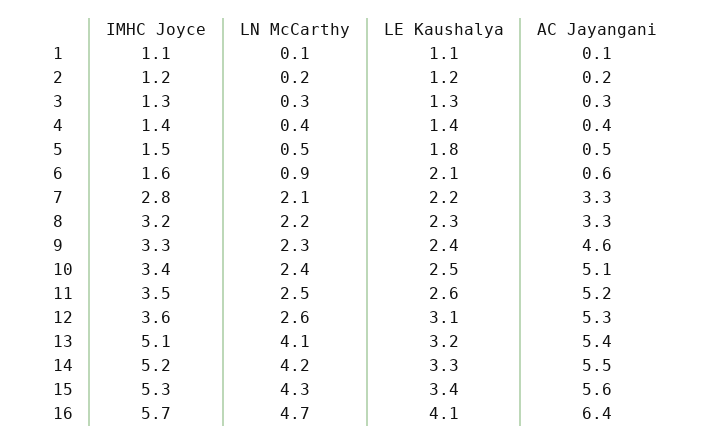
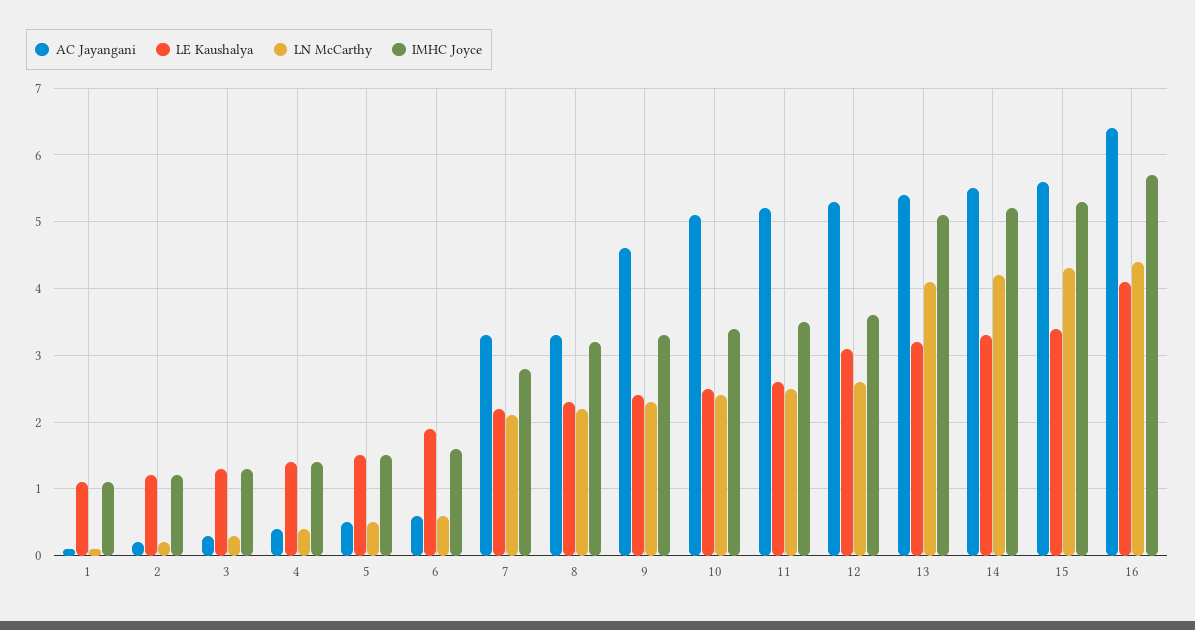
  {
    "IMHC Joyce": {
      "1": 1.1,
      "2": 1.2,
      "3": 1.3,
      "4": 1.4,
      "5": 1.5,
      "6": 1.6,
      "7": 2.8,
      "8": 3.2,
      "9": 3.3,
      "10": 3.4,
      "11": 3.5,
      "12": 3.6,
      "13": 5.1,
      "14": 5.2,
      "15": 5.3,
      "16": 5.7
    },
    "LN McCarthy": {
      "1": 0.1,
      "2": 0.2,
      "3": 0.3,
      "4": 0.4,
      "5": 0.5,
-     "6": 0.9,
+     "6": 0.6,
      "7": 2.1,
      "8": 2.2,
      "9": 2.3,
      "10": 2.4,
      "11": 2.5,
      "12": 2.6,
      "13": 4.1,
      "14": 4.2,
      "15": 4.3,
-     "16": 4.7
+     "16": 4.4
    },
    "LE Kaushalya": {
      "1": 1.1,
      "2": 1.2,
      "3": 1.3,
      "4": 1.4,
-     "5": 1.8,
+     "5": 1.5,
-     "6": 2.1,
+     "6": 1.9,
      "7": 2.2,
      "8": 2.3,
      "9": 2.4,
      "10": 2.5,
      "11": 2.6,
      "12": 3.1,
      "13": 3.2,
      "14": 3.3,
      "15": 3.4,
      "16": 4.1
    },
    "AC Jayangani": {
      "1": 0.1,
      "2": 0.2,
      "3": 0.3,
      "4": 0.4,
      "5": 0.5,
      "6": 0.6,
      "7": 3.3,
      "8": 3.3,
      "9": 4.6,
      "10": 5.1,
      "11": 5.2,
      "12": 5.3,
      "13": 5.4,
      "14": 5.5,
      "15": 5.6,
      "16": 6.4
    }
  }

